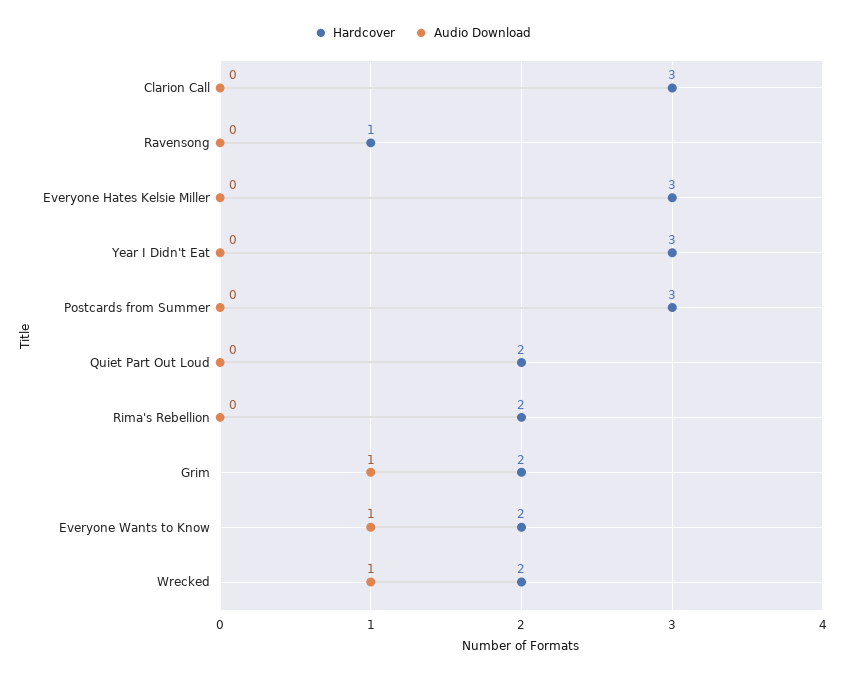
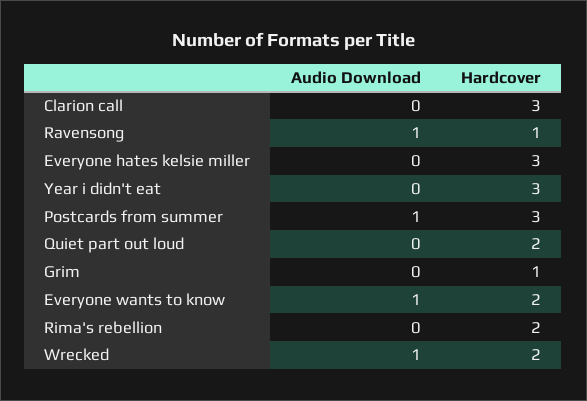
  {
    "Hardcover": {
      "Clarion Call": 3,
      "Ravensong": 1,
      "Everyone Hates Kelsie Miller": 3,
      "Year I Didn't Eat": 3,
      "Postcards from Summer": 3,
      "Quiet Part Out Loud": 2,
      "Rima's Rebellion": 2,
-     "Grim": 2,
+     "Grim": 1,
      "Everyone Wants to Know": 2,
      "Wrecked": 2
    },
    "Audio Download": {
      "Clarion Call": 0,
-     "Ravensong": 0,
+     "Ravensong": 1,
      "Everyone Hates Kelsie Miller": 0,
      "Year I Didn't Eat": 0,
-     "Postcards from Summer": 0,
+     "Postcards from Summer": 1,
      "Quiet Part Out Loud": 0,
      "Rima's Rebellion": 0,
-     "Grim": 1,
+     "Grim": 0,
      "Everyone Wants to Know": 1,
      "Wrecked": 1
    }
  }

